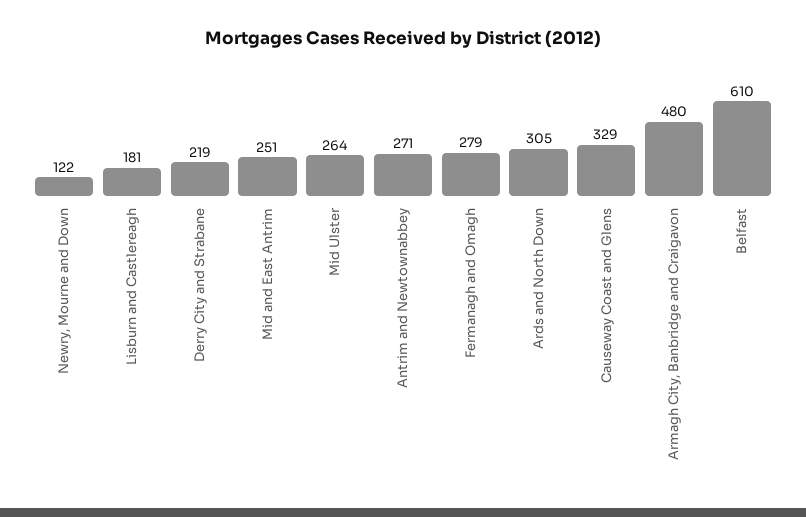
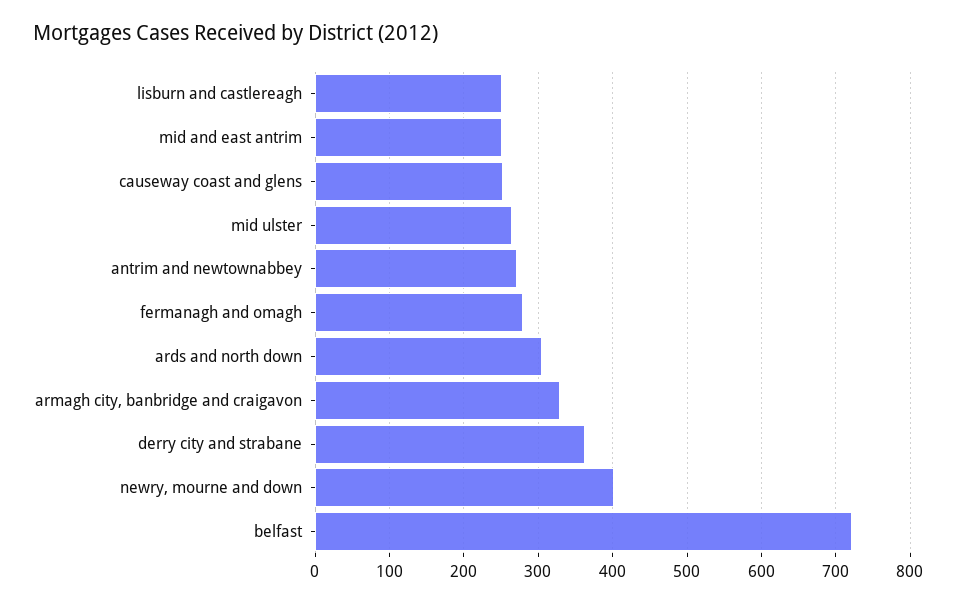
  {
-   "Newry, Mourne and Down": 122,
+   "Newry, Mourne and Down": 400,
-   "Lisburn and Castlereagh": 181,
+   "Lisburn and Castlereagh": 250,
-   "Derry City and Strabane": 219,
+   "Derry City and Strabane": 360,
    "Mid and East Antrim": 251,
    "Mid Ulster": 264,
    "Antrim and Newtownabbey": 271,
    "Fermanagh and Omagh": 279,
    "Ards and North Down": 305,
-   "Causeway Coast and Glens": 329,
+   "Causeway Coast and Glens": 250,
-   "Armagh City, Banbridge and Craigavon": 480,
+   "Armagh City, Banbridge and Craigavon": 330,
-   "Belfast": 610
+   "Belfast": 720
  }

